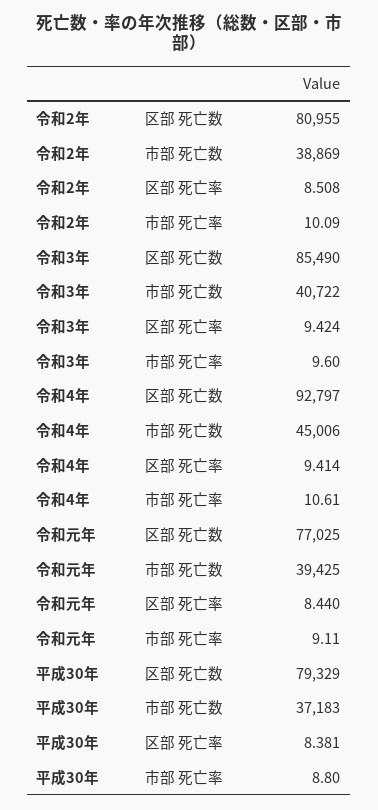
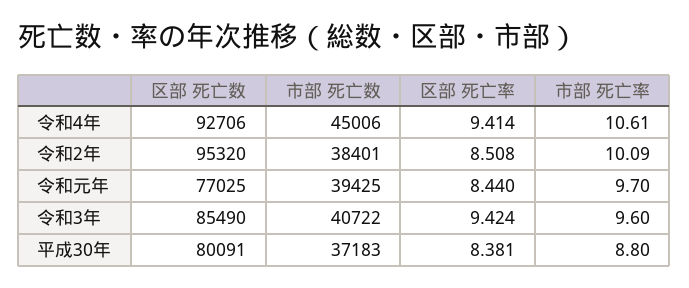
  {
    "令和2年": {
-     "区部 死亡数": 80955,
+     "区部 死亡数": 95320,
-     "市部 死亡数": 38869,
+     "市部 死亡数": 38401,
      "区部 死亡率": 8.508,
      "市部 死亡率": 10.09
    },
    "令和3年": {
      "区部 死亡数": 85490,
      "市部 死亡数": 40722,
      "区部 死亡率": 9.424,
      "市部 死亡率": 9.6
    },
    "令和4年": {
-     "区部 死亡数": 92797,
+     "区部 死亡数": 92706,
      "市部 死亡数": 45006,
      "区部 死亡率": 9.414,
      "市部 死亡率": 10.61
    },
    "令和元年": {
      "区部 死亡数": 77025,
      "市部 死亡数": 39425,
      "区部 死亡率": 8.44,
-     "市部 死亡率": 9.11
+     "市部 死亡率": 9.7
    },
    "平成30年": {
-     "区部 死亡数": 79329,
+     "区部 死亡数": 80091,
      "市部 死亡数": 37183,
      "区部 死亡率": 8.381,
      "市部 死亡率": 8.8
    }
  }

